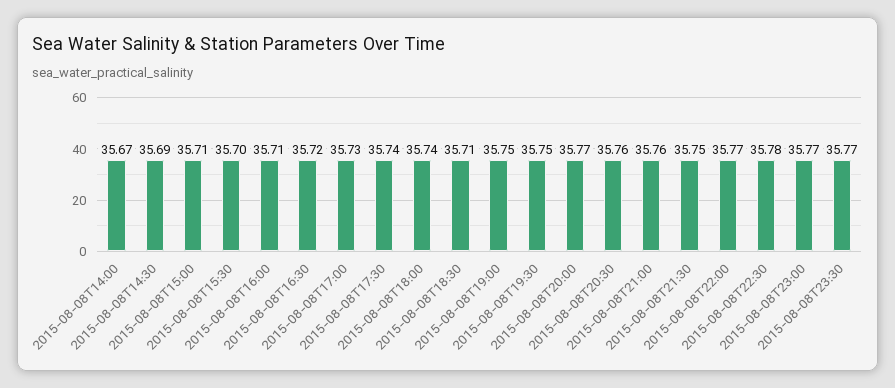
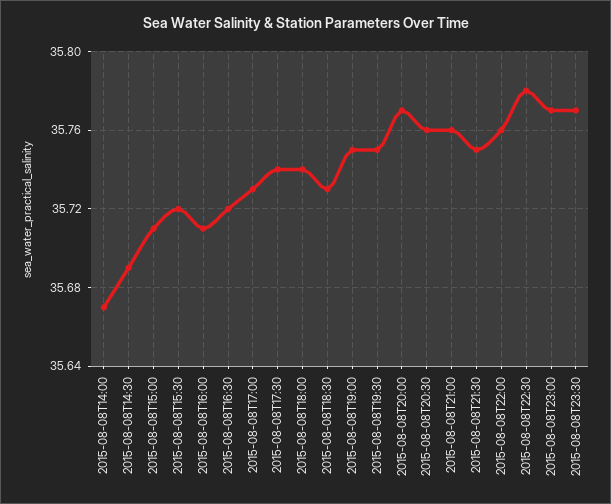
  {
    "2015-08-08T14:00": 35.67,
    "2015-08-08T14:30": 35.69,
    "2015-08-08T15:00": 35.71,
-   "2015-08-08T15:30": 35.7,
+   "2015-08-08T15:30": 35.72,
    "2015-08-08T16:00": 35.71,
    "2015-08-08T16:30": 35.72,
    "2015-08-08T17:00": 35.73,
    "2015-08-08T17:30": 35.74,
    "2015-08-08T18:00": 35.74,
-   "2015-08-08T18:30": 35.71,
+   "2015-08-08T18:30": 35.73,
    "2015-08-08T19:00": 35.75,
    "2015-08-08T19:30": 35.75,
    "2015-08-08T20:00": 35.77,
    "2015-08-08T20:30": 35.76,
    "2015-08-08T21:00": 35.76,
    "2015-08-08T21:30": 35.75,
-   "2015-08-08T22:00": 35.77,
+   "2015-08-08T22:00": 35.76,
    "2015-08-08T22:30": 35.78,
    "2015-08-08T23:00": 35.77,
    "2015-08-08T23:30": 35.77
  }

